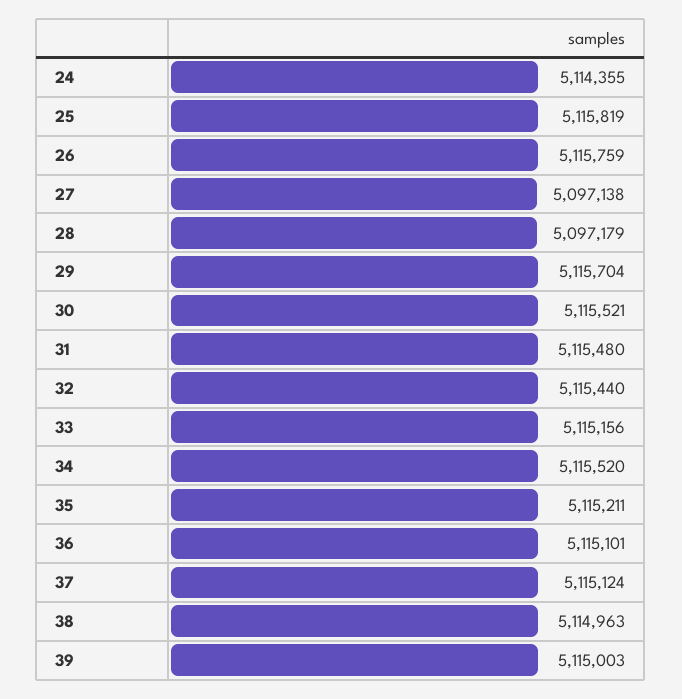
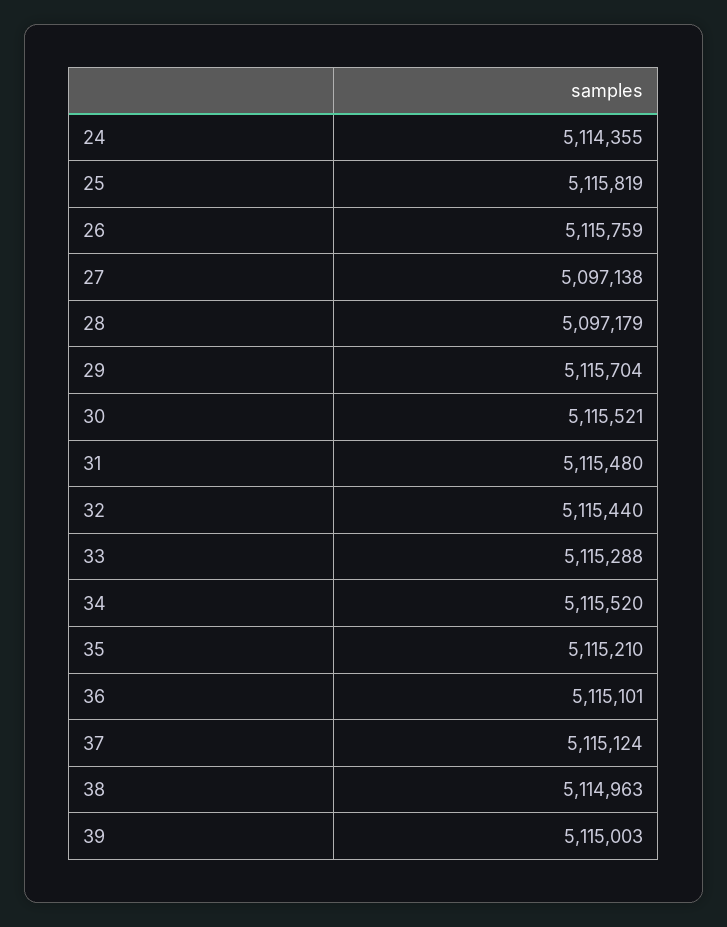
  {
    "24": 5114355,
    "25": 5115819,
    "26": 5115759,
    "27": 5097138,
    "28": 5097179,
    "29": 5115704,
    "30": 5115521,
    "31": 5115480,
    "32": 5115440,
-   "33": 5115156,
+   "33": 5115288,
    "34": 5115520,
-   "35": 5115211,
+   "35": 5115210,
    "36": 5115101,
    "37": 5115124,
    "38": 5114963,
    "39": 5115003
  }

